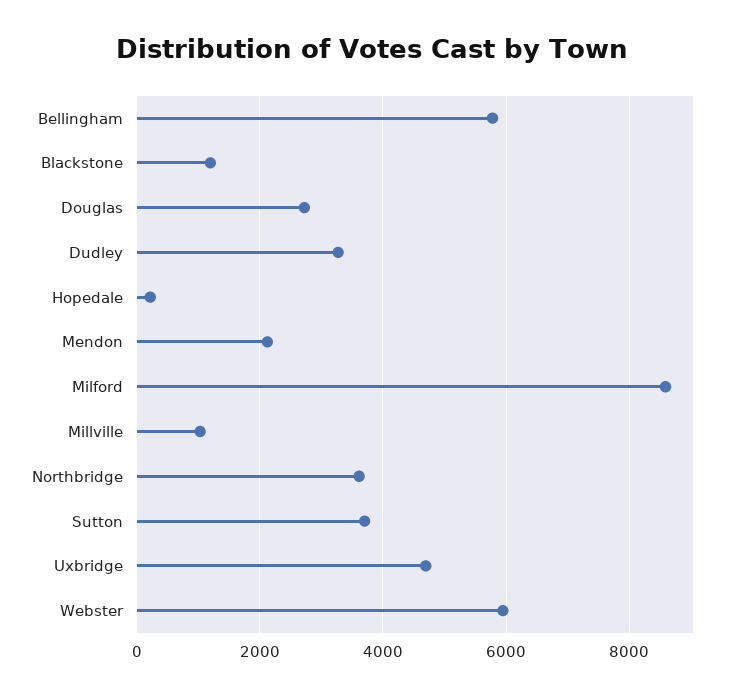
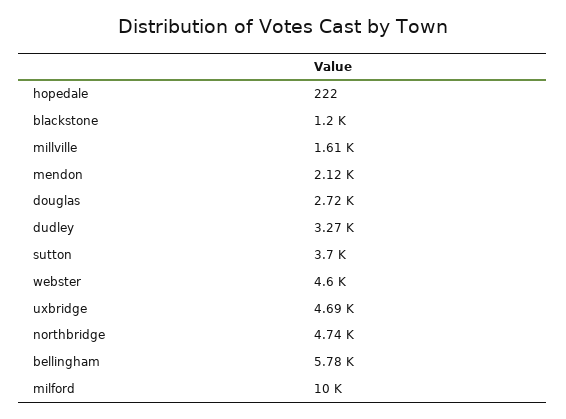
  {
    "Bellingham": 5780,
    "Blackstone": 1200,
    "Douglas": 2720,
    "Dudley": 3270,
    "Hopedale": 222,
    "Mendon": 2120,
-   "Milford": 8600,
+   "Milford": 10000,
-   "Millville": 1000,
+   "Millville": 1610,
-   "Northbridge": 3600,
+   "Northbridge": 4740,
    "Sutton": 3700,
    "Uxbridge": 4690,
-   "Webster": 6000
+   "Webster": 4600
  }

